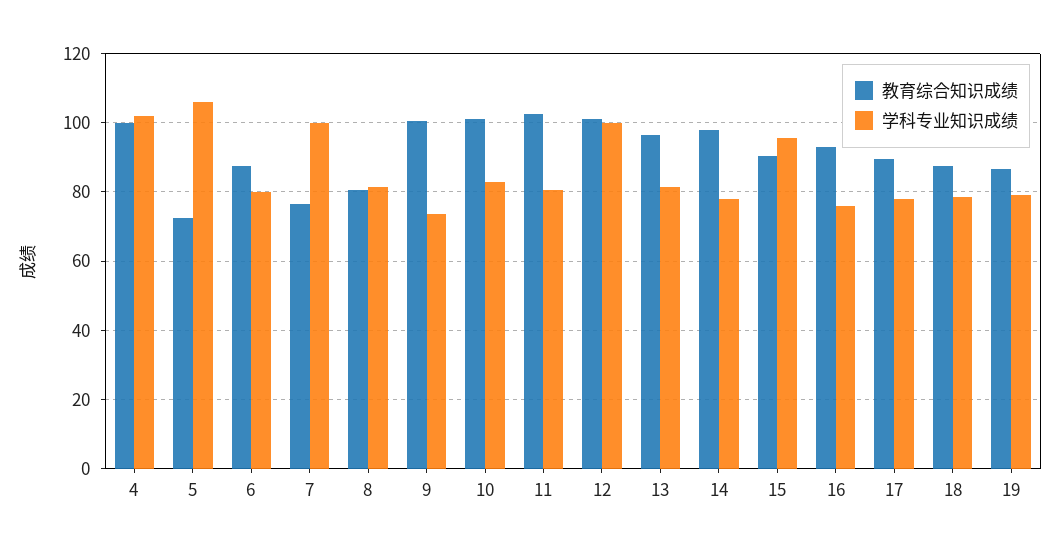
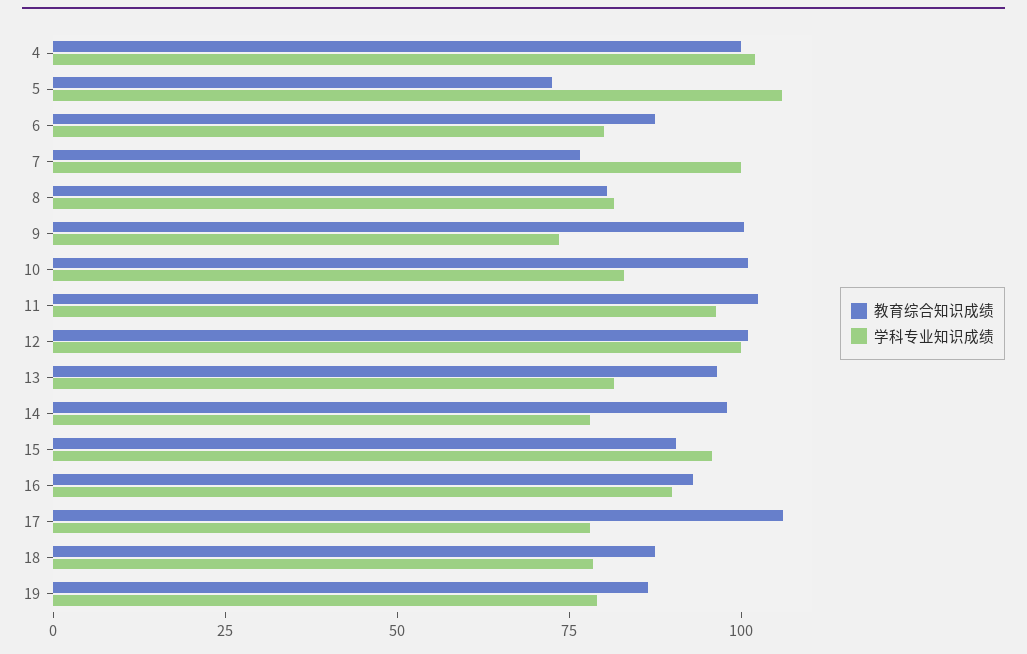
  {
    "教育综合知识成绩": {
      "4": 100,
      "5": 72,
      "6": 88,
      "7": 76,
      "8": 80,
      "9": 100,
      "10": 102,
      "11": 102,
      "12": 102,
      "13": 96,
      "14": 98,
      "15": 90,
      "16": 94,
-     "17": 90,
+     "17": 105,
      "18": 88,
      "19": 86
    },
    "学科专业知识成绩": {
      "4": 102,
      "5": 106,
      "6": 80,
      "7": 100,
      "8": 82,
      "9": 74,
      "10": 84,
-     "11": 80,
+     "11": 95,
      "12": 100,
      "13": 82,
      "14": 78,
      "15": 96,
-     "16": 76,
+     "16": 90,
      "17": 78,
      "18": 78,
      "19": 80
    }
  }

